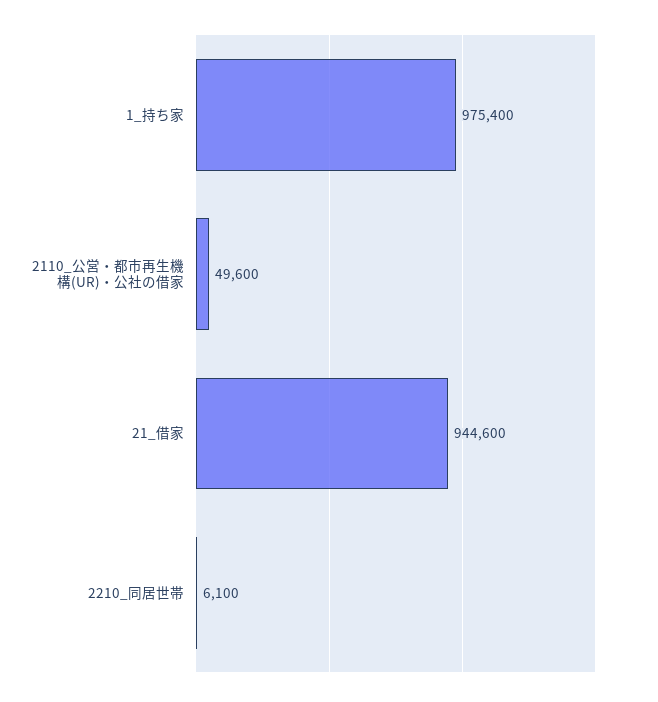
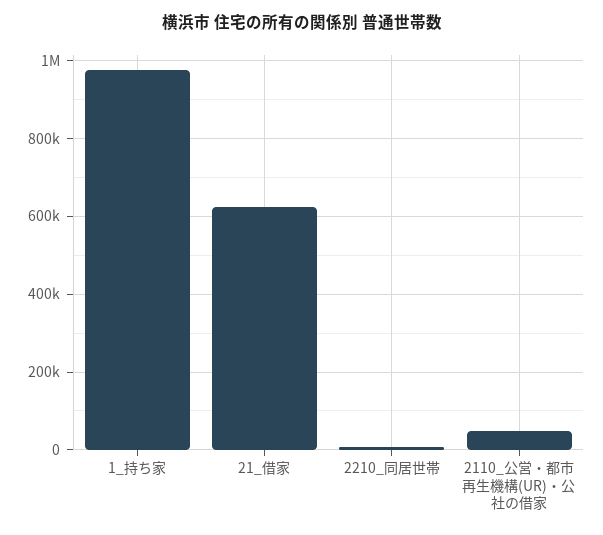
  {
    "1_持ち家": 975400,
    "2110_公営・都市再生機構(UR)・公社の借家": 49600,
-   "21_借家": 944600,
+   "21_借家": 620000,
    "2210_同居世帯": 6100
  }

